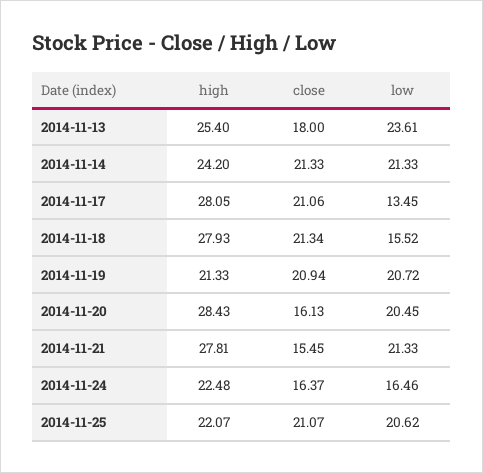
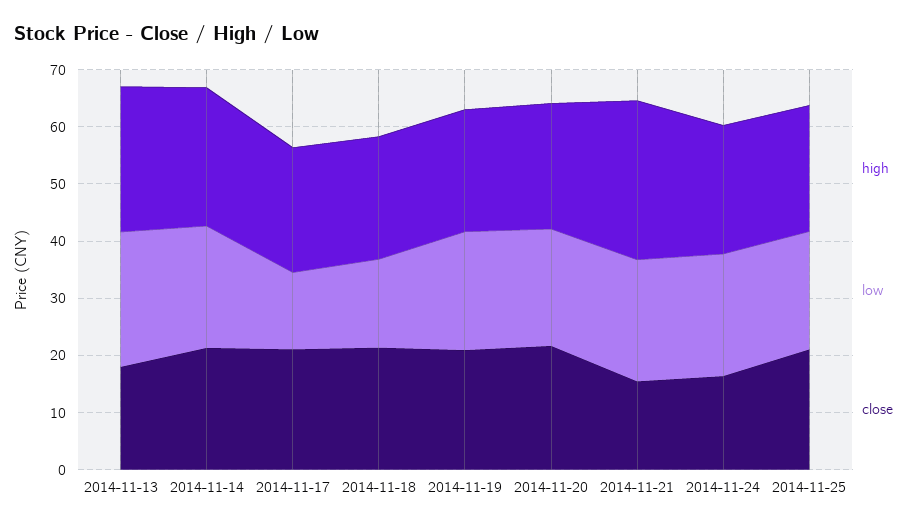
  {
    "high": {
      "2014-11-13": 25.4,
      "2014-11-14": 24.2,
-     "2014-11-17": 28.05,
+     "2014-11-17": 22,
-     "2014-11-18": 27.93,
+     "2014-11-18": 22,
      "2014-11-19": 21.33,
-     "2014-11-20": 28.43,
+     "2014-11-20": 22,
      "2014-11-21": 27.81,
      "2014-11-24": 22.48,
      "2014-11-25": 22.07
    },
    "close": {
      "2014-11-13": 18,
      "2014-11-14": 21.33,
      "2014-11-17": 21.06,
      "2014-11-18": 21.34,
      "2014-11-19": 20.94,
-     "2014-11-20": 16.13,
+     "2014-11-20": 22,
      "2014-11-21": 15.45,
      "2014-11-24": 16.37,
      "2014-11-25": 21.07
    },
    "low": {
      "2014-11-13": 23.61,
      "2014-11-14": 21.33,
      "2014-11-17": 13.45,
      "2014-11-18": 15.52,
      "2014-11-19": 20.72,
      "2014-11-20": 20.45,
      "2014-11-21": 21.33,
-     "2014-11-24": 16.46,
+     "2014-11-24": 22,
      "2014-11-25": 20.62
    }
  }

